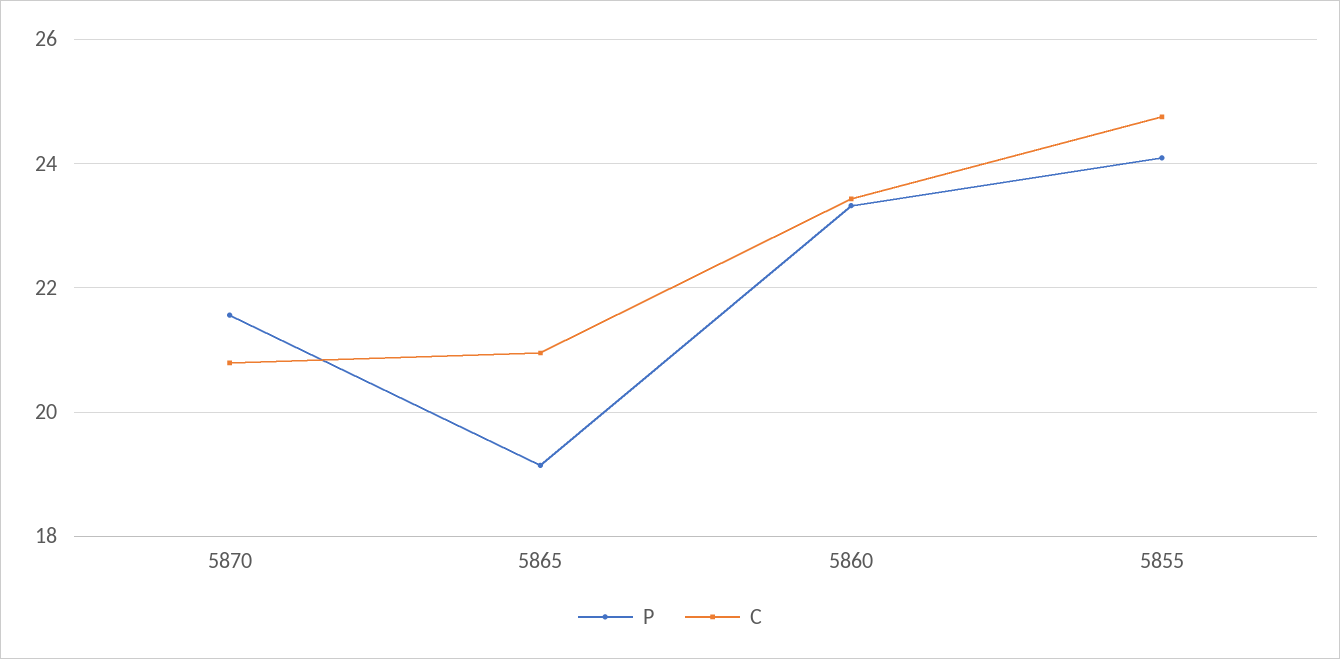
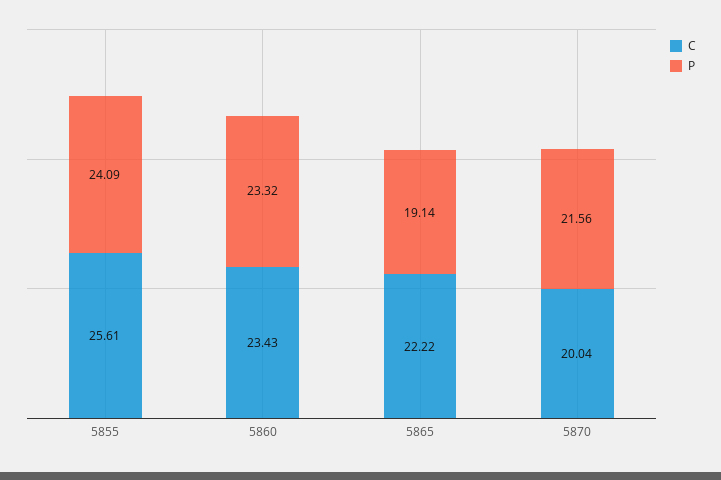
  {
    "P": {
      "5870": 21.56,
      "5865": 19.14,
      "5860": 23.32,
      "5855": 24.09
    },
    "C": {
-     "5870": 20.8,
+     "5870": 20.04,
-     "5865": 21,
+     "5865": 22.22,
      "5860": 23.43,
-     "5855": 24.8
+     "5855": 25.61
    }
  }

